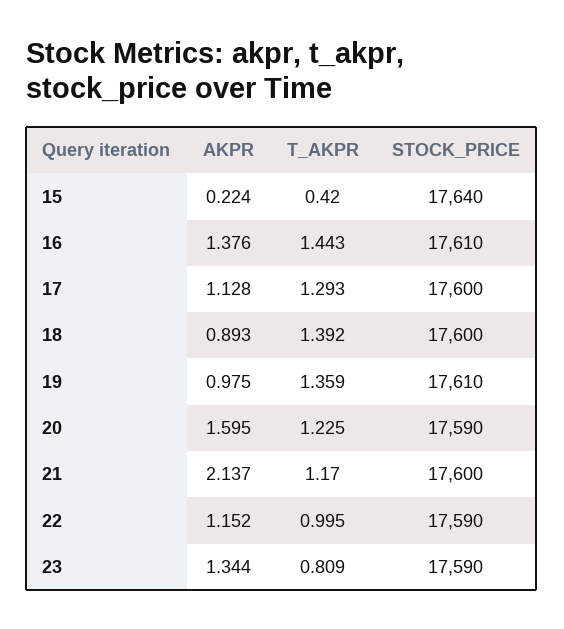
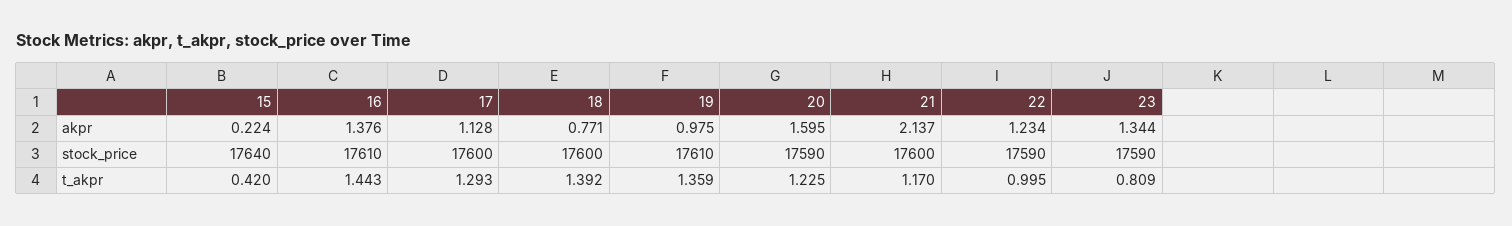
  {
    "AKPR": {
      "15": 0.224,
      "16": 1.376,
      "17": 1.128,
-     "18": 0.893,
+     "18": 0.771,
      "19": 0.975,
      "20": 1.595,
      "21": 2.137,
-     "22": 1.152,
+     "22": 1.234,
      "23": 1.344
    },
    "T_AKPR": {
      "15": 0.42,
      "16": 1.443,
      "17": 1.293,
      "18": 1.392,
      "19": 1.359,
      "20": 1.225,
      "21": 1.17,
      "22": 0.995,
      "23": 0.809
    },
    "STOCK_PRICE": {
      "15": 17640,
      "16": 17610,
      "17": 17600,
      "18": 17600,
      "19": 17610,
      "20": 17590,
      "21": 17600,
      "22": 17590,
      "23": 17590
    }
  }

